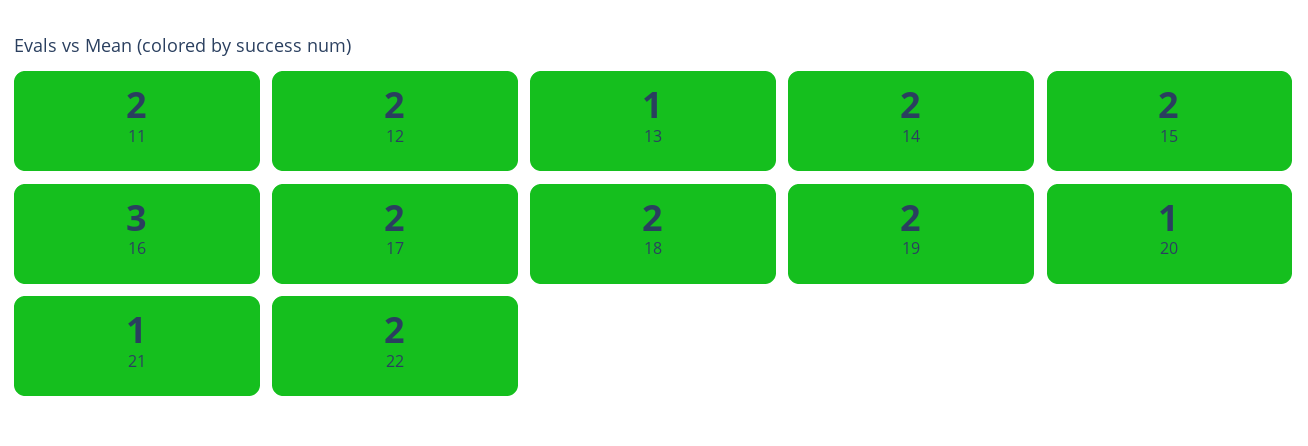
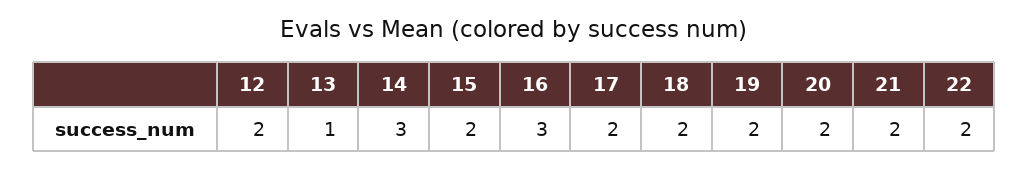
  {
-   "11": 2,
    "12": 2,
    "13": 1,
-   "14": 2,
+   "14": 3,
    "15": 2,
    "16": 3,
    "17": 2,
    "18": 2,
    "19": 2,
-   "20": 1,
+   "20": 2,
-   "21": 1,
+   "21": 2,
    "22": 2
  }

